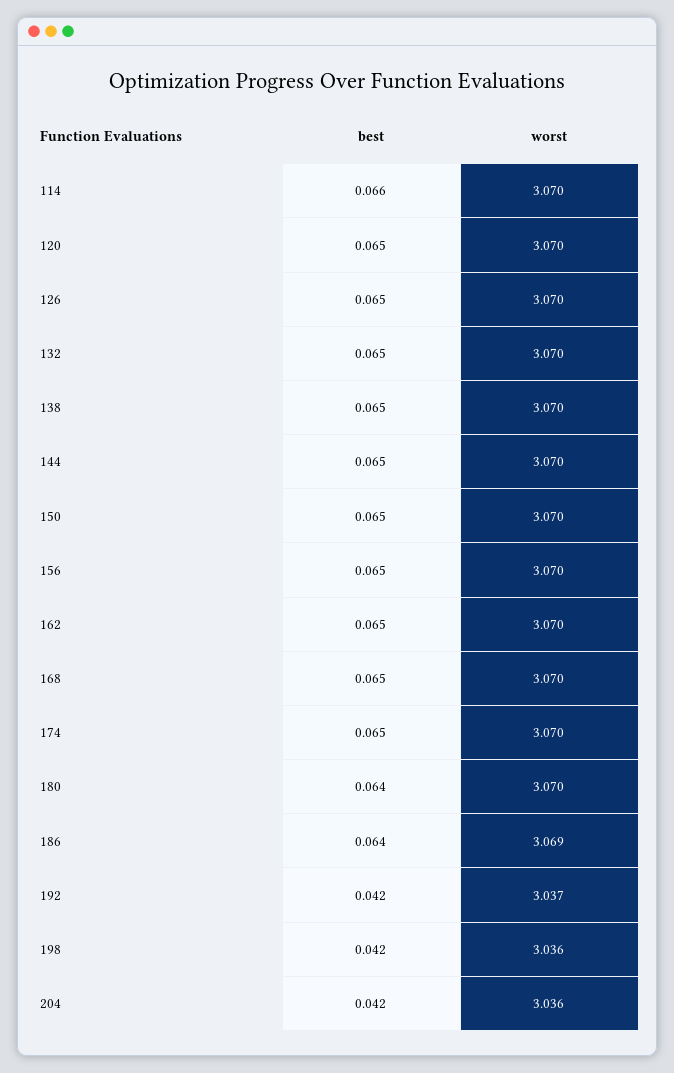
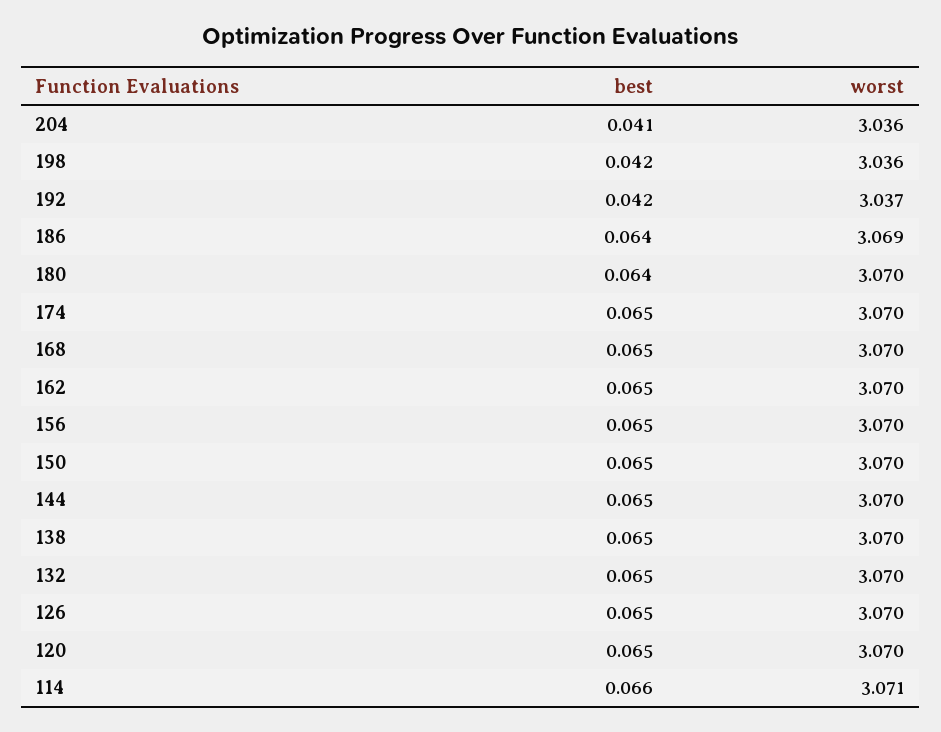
  {
    "best": {
      "114": 0.066,
      "120": 0.065,
      "126": 0.065,
      "132": 0.065,
      "138": 0.065,
      "144": 0.065,
      "150": 0.065,
      "156": 0.065,
      "162": 0.065,
      "168": 0.065,
      "174": 0.065,
      "180": 0.064,
      "186": 0.064,
      "192": 0.042,
      "198": 0.042,
-     "204": 0.042
+     "204": 0.041
    },
    "worst": {
-     "114": 3.07,
+     "114": 3.071,
      "120": 3.07,
      "126": 3.07,
      "132": 3.07,
      "138": 3.07,
      "144": 3.07,
      "150": 3.07,
      "156": 3.07,
      "162": 3.07,
      "168": 3.07,
      "174": 3.07,
      "180": 3.07,
      "186": 3.069,
      "192": 3.037,
      "198": 3.036,
      "204": 3.036
    }
  }

